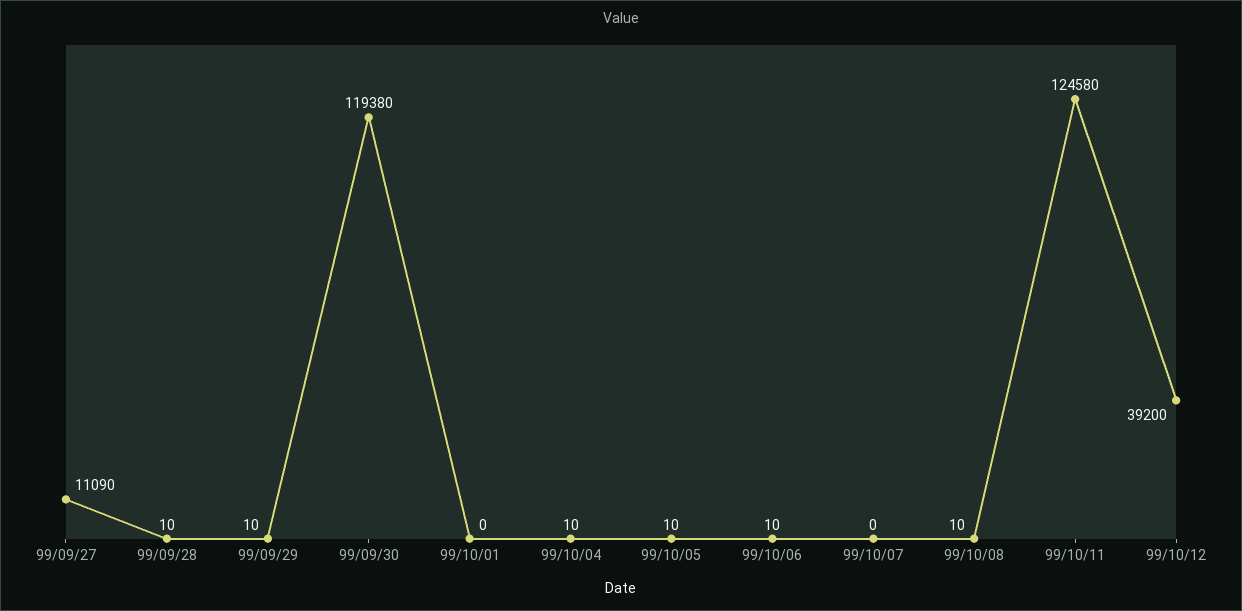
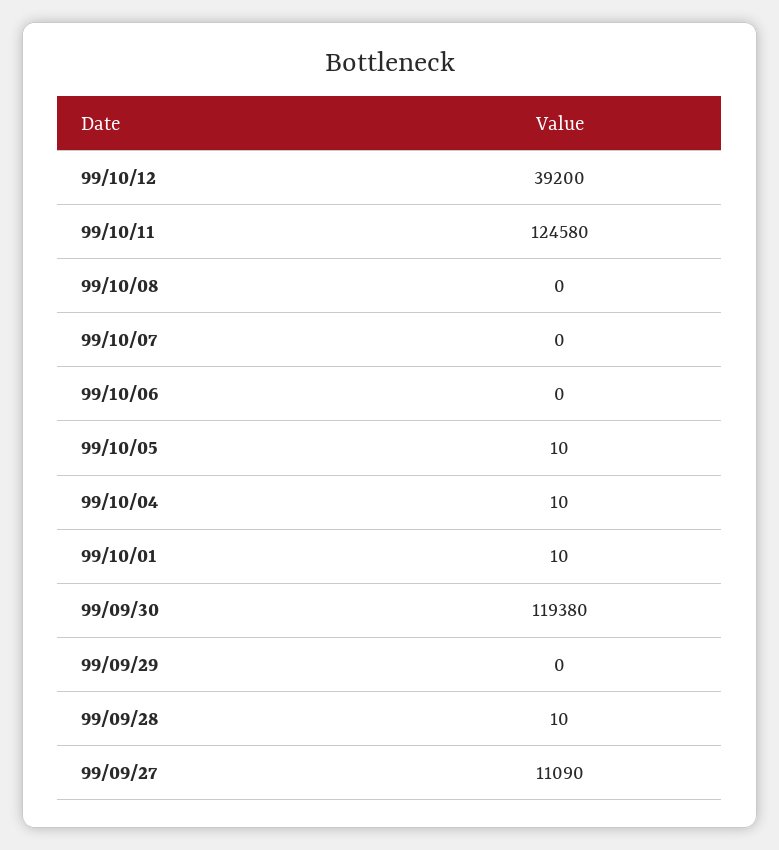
  {
    "99/09/27": 11090,
    "99/09/28": 10,
-   "99/09/29": 10,
+   "99/09/29": 0,
    "99/09/30": 119380,
-   "99/10/01": 0,
+   "99/10/01": 10,
    "99/10/04": 10,
    "99/10/05": 10,
-   "99/10/06": 10,
+   "99/10/06": 0,
    "99/10/07": 0,
-   "99/10/08": 10,
+   "99/10/08": 0,
    "99/10/11": 124580,
    "99/10/12": 39200
  }

